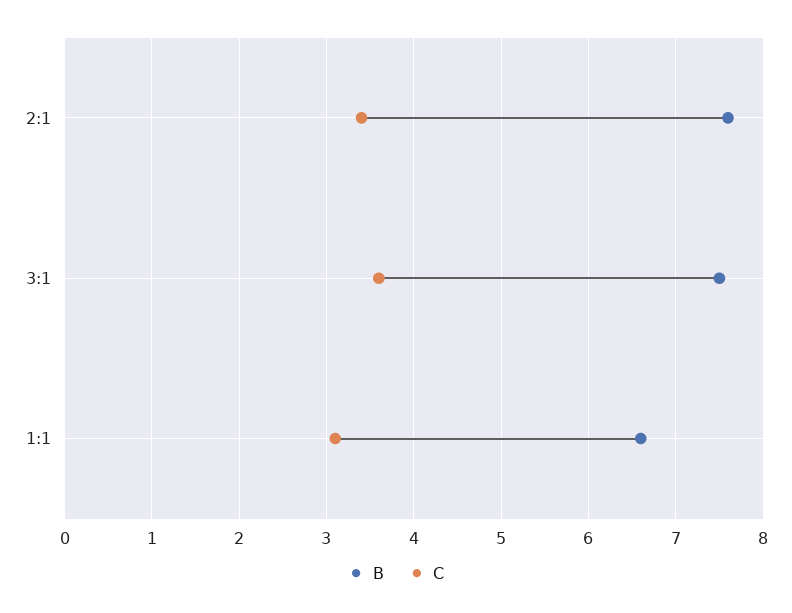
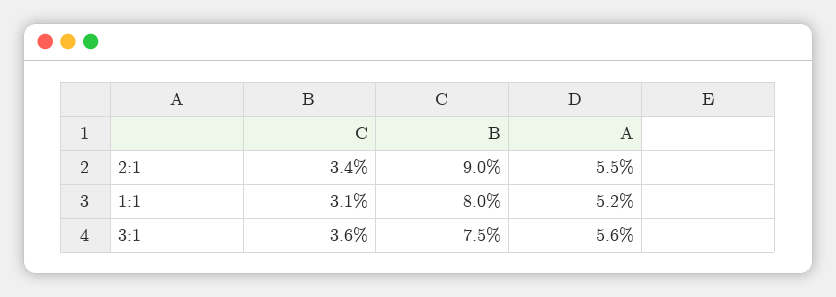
  {
    "B": {
-     "2:1": 7.6,
+     "2:1": 9,
      "3:1": 7.5,
-     "1:1": 6.6
+     "1:1": 8
    },
    "C": {
      "2:1": 3.4,
      "3:1": 3.6,
      "1:1": 3.1
-   }
+   },
+   "A": {
+     "2:1": 5.5,
+     "1:1": 5.2,
+     "3:1": 5.6
+   }
  }

